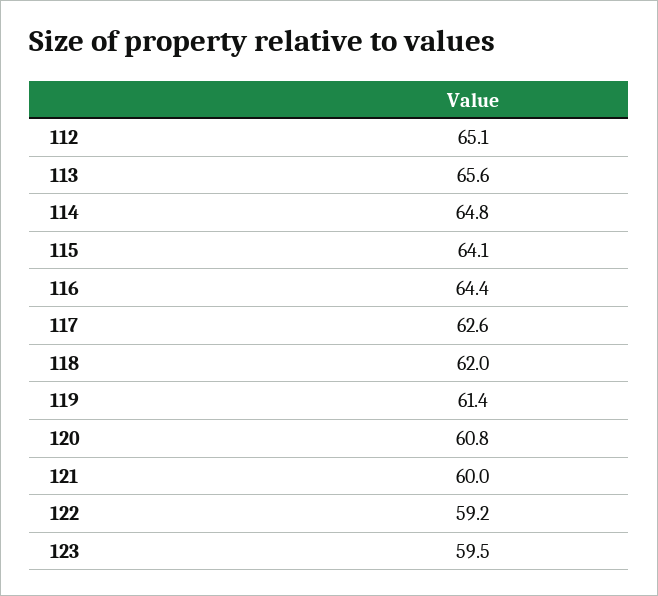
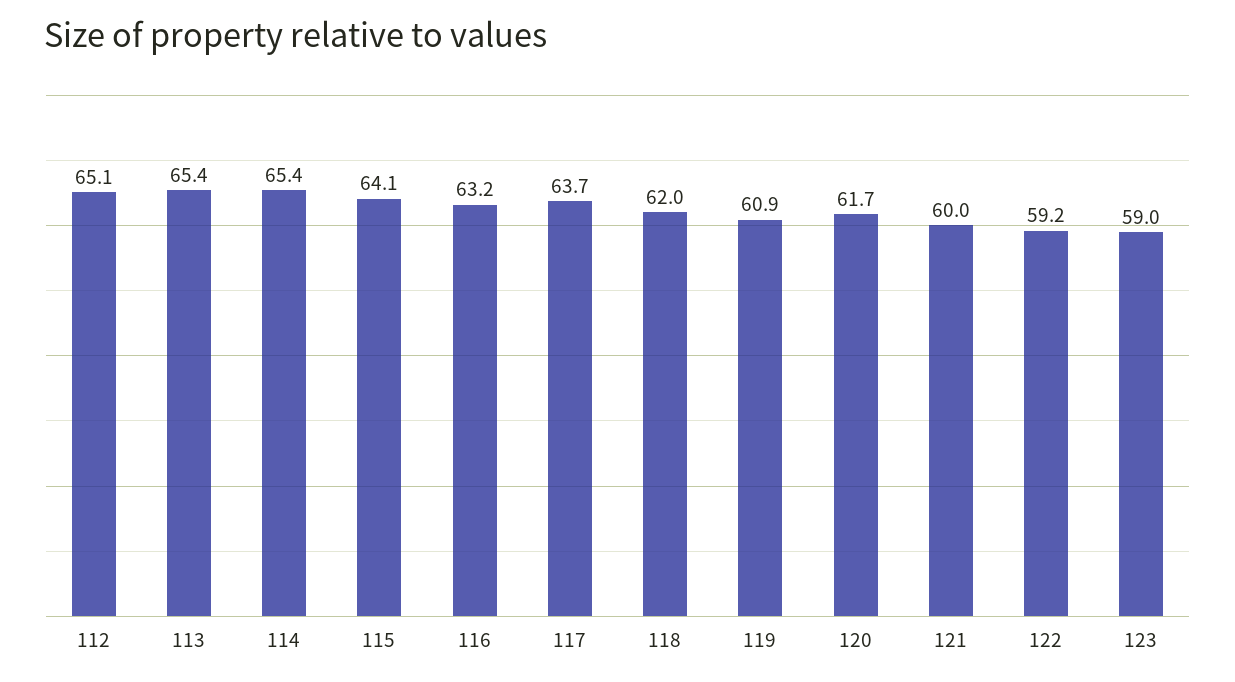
  {
    "112": 65.1,
-   "113": 65.6,
+   "113": 65.4,
-   "114": 64.8,
+   "114": 65.4,
    "115": 64.1,
-   "116": 64.4,
+   "116": 63.2,
-   "117": 62.6,
+   "117": 63.7,
    "118": 62,
-   "119": 61.4,
+   "119": 60.9,
-   "120": 60.8,
+   "120": 61.7,
    "121": 60,
    "122": 59.2,
-   "123": 59.5
+   "123": 59
  }

